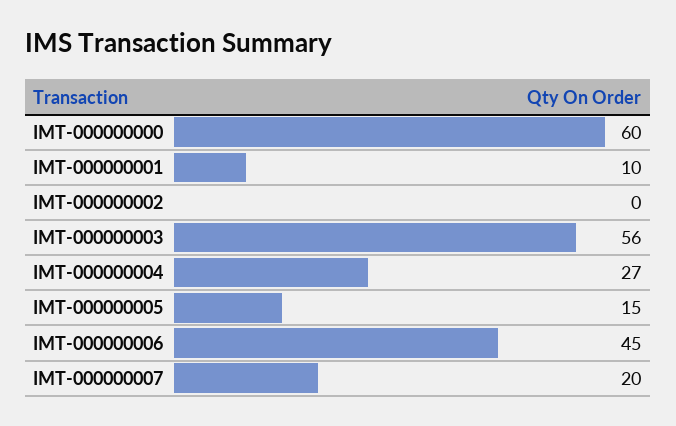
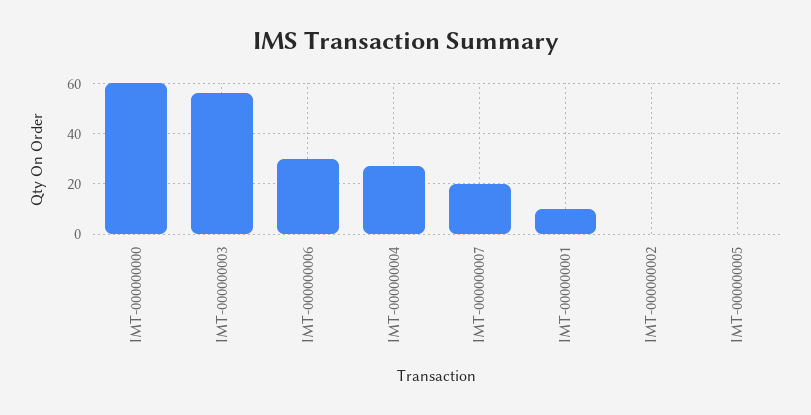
  {
    "IMT-000000000": 60,
    "IMT-000000001": 10,
    "IMT-000000002": 0,
    "IMT-000000003": 56,
    "IMT-000000004": 27,
-   "IMT-000000005": 15,
+   "IMT-000000005": 0,
-   "IMT-000000006": 45,
+   "IMT-000000006": 30,
    "IMT-000000007": 20
  }

